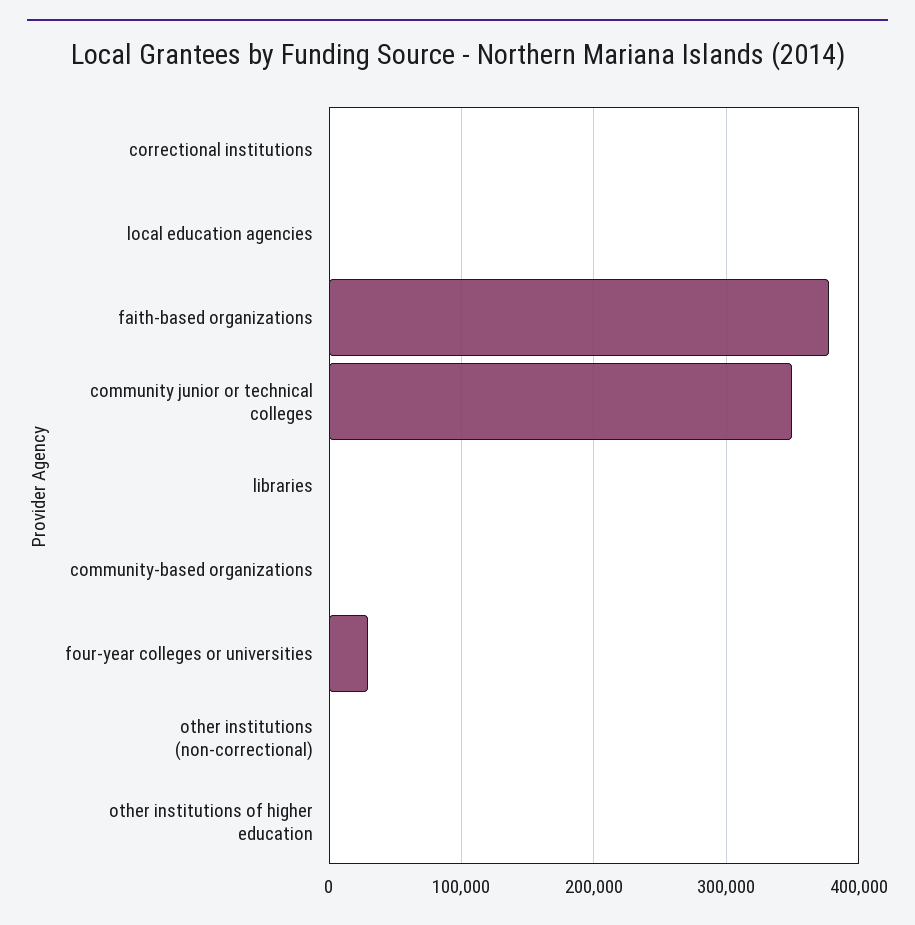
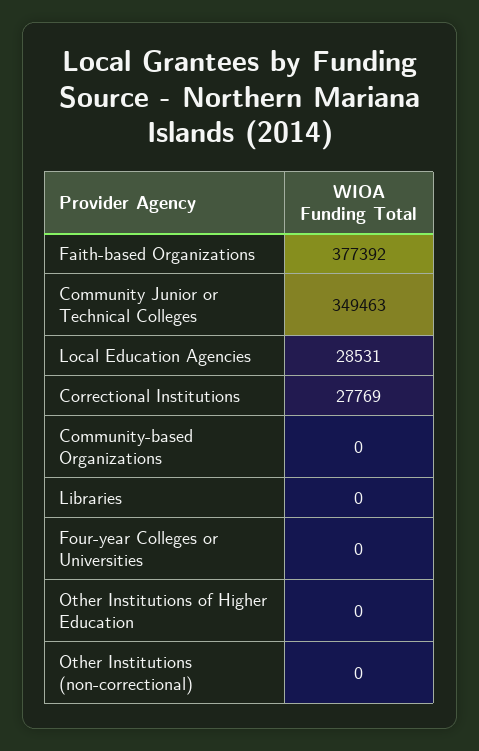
  {
-   "correctional institutions": 0,
+   "correctional institutions": 27769,
-   "local education agencies": 0,
+   "local education agencies": 28531,
    "faith-based organizations": 377392,
    "community junior or technical colleges": 349463,
    "libraries": 0,
    "community-based organizations": 0,
-   "four-year colleges or universities": 30000,
+   "four-year colleges or universities": 0,
    "other institutions (non-correctional)": 0,
    "other institutions of higher education": 0
  }

